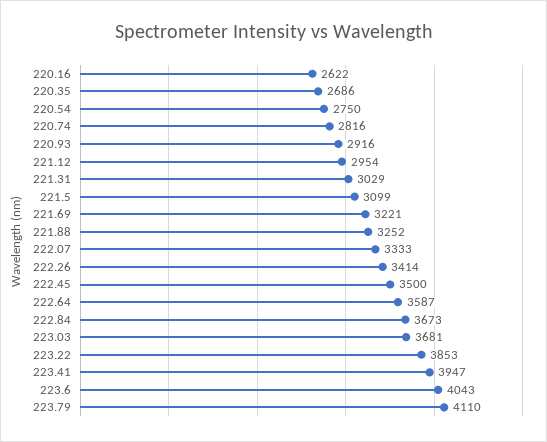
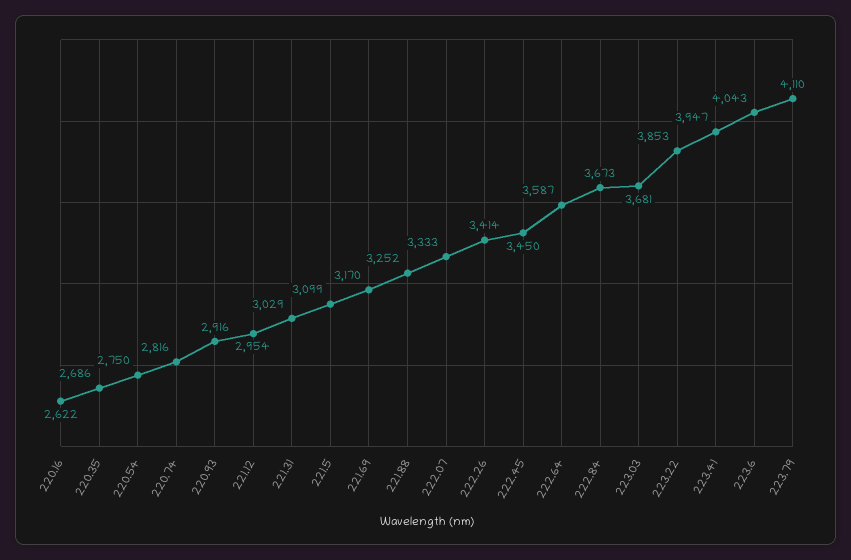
  {
    "220.16": 2622,
    "220.35": 2686,
    "220.54": 2750,
    "220.74": 2816,
    "220.93": 2916,
    "221.12": 2954,
    "221.31": 3029,
    "221.5": 3099,
-   "221.69": 3221,
+   "221.69": 3170,
    "221.88": 3252,
    "222.07": 3333,
    "222.26": 3414,
-   "222.45": 3500,
+   "222.45": 3450,
    "222.64": 3587,
    "222.84": 3673,
    "223.03": 3681,
    "223.22": 3853,
    "223.41": 3947,
    "223.6": 4043,
    "223.79": 4110
  }

